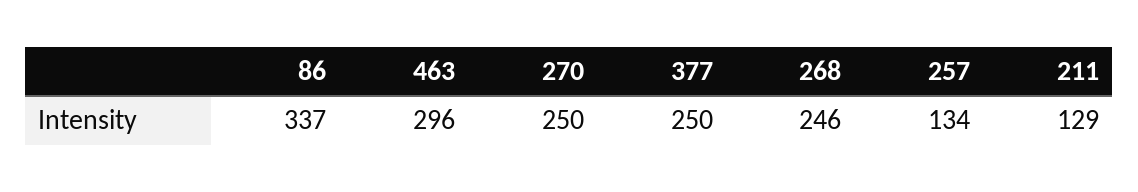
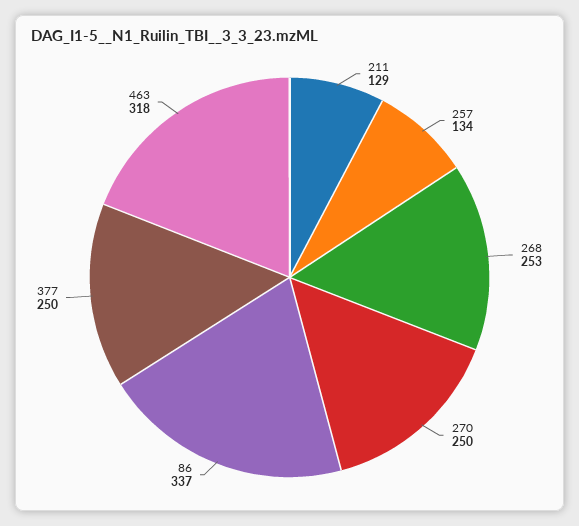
  {
    "86": 337,
-   "463": 296,
+   "463": 318,
    "270": 250,
    "377": 250,
-   "268": 246,
+   "268": 253,
    "257": 134,
    "211": 129
  }

